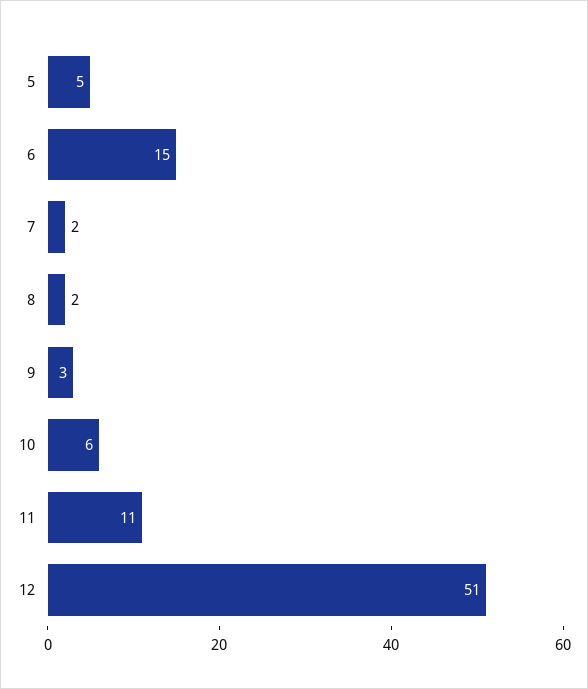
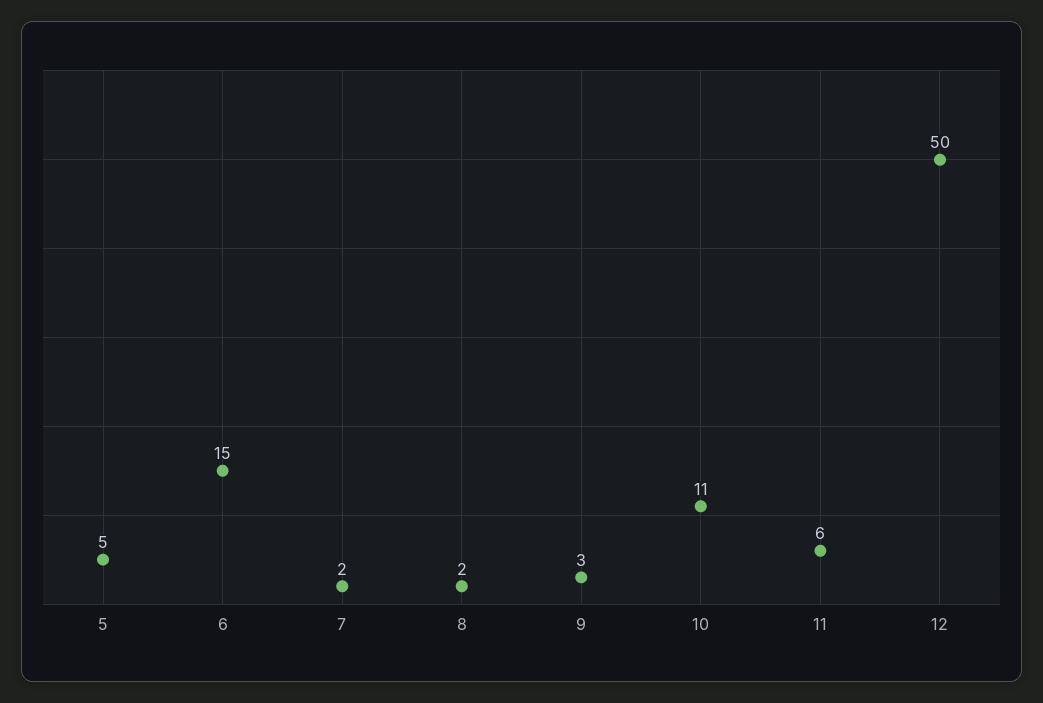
  {
    "5": 5,
    "6": 15,
    "7": 2,
    "8": 2,
    "9": 3,
-   "10": 6,
+   "10": 11,
-   "11": 11,
+   "11": 6,
-   "12": 51
+   "12": 50
  }

